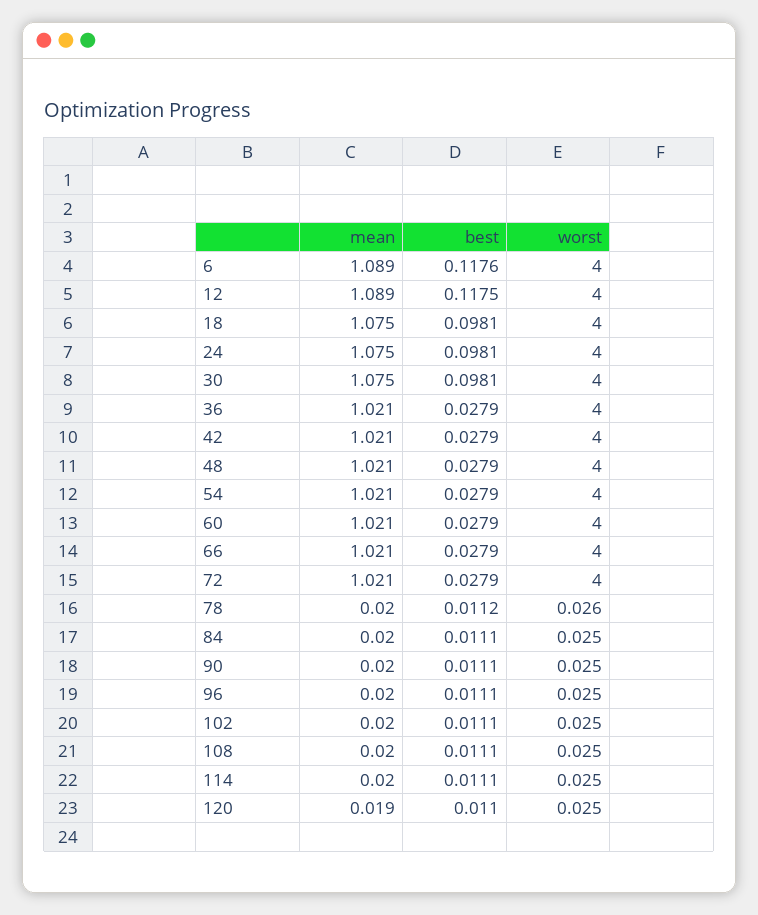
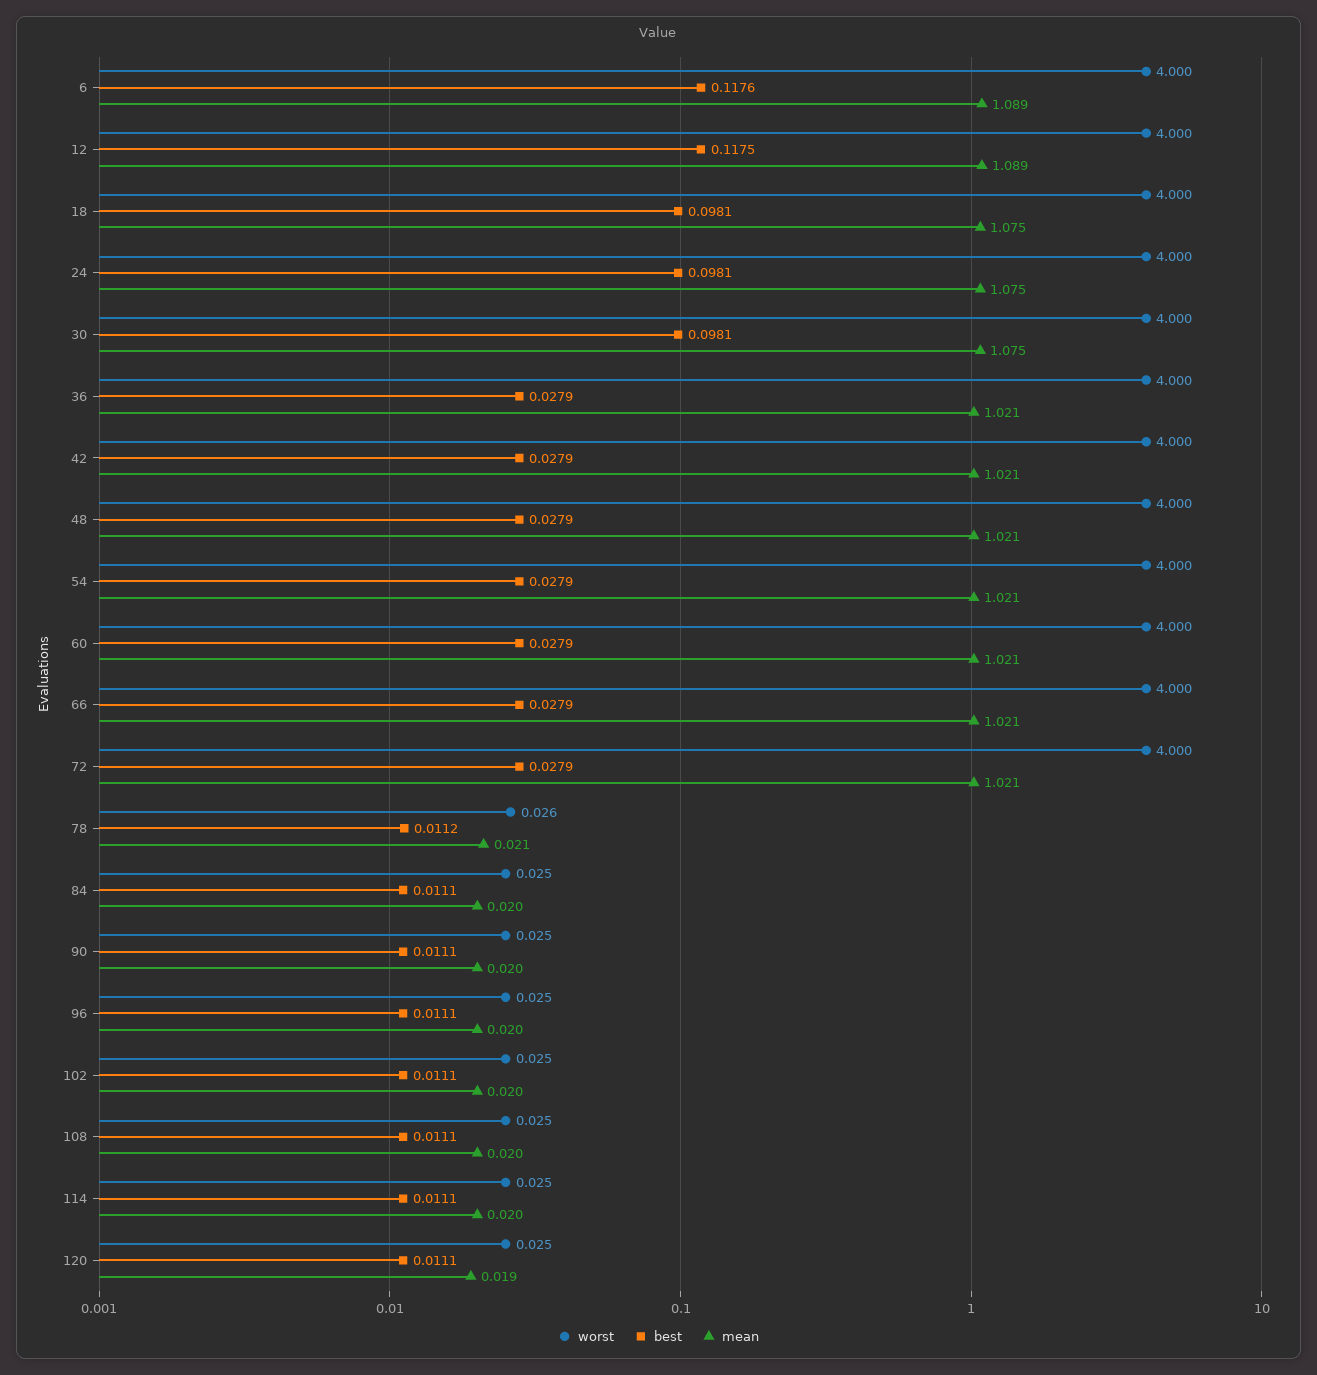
  {
    "mean": {
      "6": 1.089,
      "12": 1.089,
      "18": 1.075,
      "24": 1.075,
      "30": 1.075,
      "36": 1.021,
      "42": 1.021,
      "48": 1.021,
      "54": 1.021,
      "60": 1.021,
      "66": 1.021,
      "72": 1.021,
-     "78": 0.02,
+     "78": 0.021,
      "84": 0.02,
      "90": 0.02,
      "96": 0.02,
      "102": 0.02,
      "108": 0.02,
      "114": 0.02,
      "120": 0.019
    },
    "best": {
      "6": 0.1176,
      "12": 0.1175,
      "18": 0.0981,
      "24": 0.0981,
      "30": 0.0981,
      "36": 0.0279,
      "42": 0.0279,
      "48": 0.0279,
      "54": 0.0279,
      "60": 0.0279,
      "66": 0.0279,
      "72": 0.0279,
      "78": 0.0112,
      "84": 0.0111,
      "90": 0.0111,
      "96": 0.0111,
      "102": 0.0111,
      "108": 0.0111,
      "114": 0.0111,
-     "120": 0.011
+     "120": 0.0111
    },
    "worst": {
      "6": 4,
      "12": 4,
      "18": 4,
      "24": 4,
      "30": 4,
      "36": 4,
      "42": 4,
      "48": 4,
      "54": 4,
      "60": 4,
      "66": 4,
      "72": 4,
      "78": 0.026,
      "84": 0.025,
      "90": 0.025,
      "96": 0.025,
      "102": 0.025,
      "108": 0.025,
      "114": 0.025,
      "120": 0.025
    }
  }

